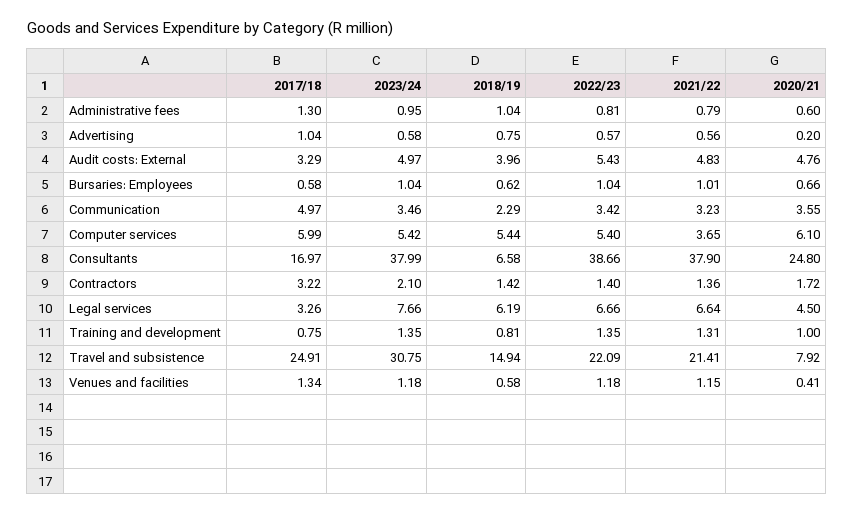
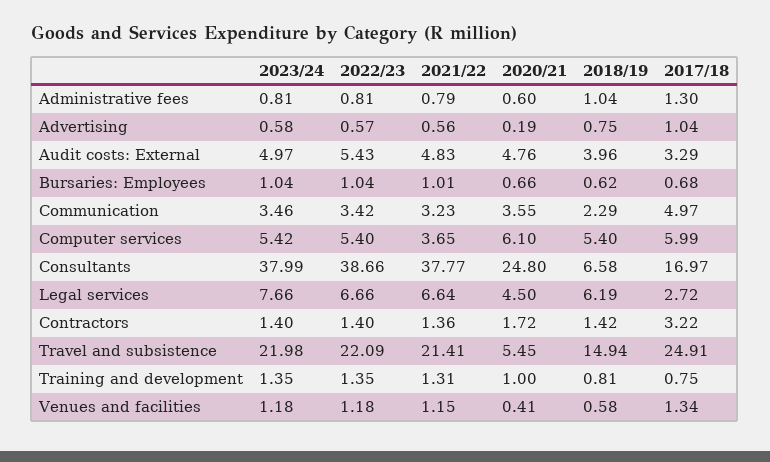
  {
    "2017/18": {
      "Administrative fees": 1.3,
      "Advertising": 1.04,
      "Audit costs: External": 3.29,
-     "Bursaries: Employees": 0.58,
+     "Bursaries: Employees": 0.68,
      "Communication": 4.97,
      "Computer services": 5.99,
      "Consultants": 16.97,
      "Contractors": 3.22,
-     "Legal services": 3.26,
+     "Legal services": 2.72,
      "Training and development": 0.75,
      "Travel and subsistence": 24.91,
      "Venues and facilities": 1.34
    },
    "2023/24": {
-     "Administrative fees": 0.95,
+     "Administrative fees": 0.81,
      "Advertising": 0.58,
      "Audit costs: External": 4.97,
      "Bursaries: Employees": 1.04,
      "Communication": 3.46,
      "Computer services": 5.42,
      "Consultants": 37.99,
-     "Contractors": 2.1,
+     "Contractors": 1.4,
      "Legal services": 7.66,
      "Training and development": 1.35,
-     "Travel and subsistence": 30.75,
+     "Travel and subsistence": 21.98,
      "Venues and facilities": 1.18
    },
    "2018/19": {
      "Administrative fees": 1.04,
      "Advertising": 0.75,
      "Audit costs: External": 3.96,
      "Bursaries: Employees": 0.62,
      "Communication": 2.29,
-     "Computer services": 5.44,
+     "Computer services": 5.4,
      "Consultants": 6.58,
      "Contractors": 1.42,
      "Legal services": 6.19,
      "Training and development": 0.81,
      "Travel and subsistence": 14.94,
      "Venues and facilities": 0.58
    },
    "2022/23": {
      "Administrative fees": 0.81,
      "Advertising": 0.57,
      "Audit costs: External": 5.43,
      "Bursaries: Employees": 1.04,
      "Communication": 3.42,
      "Computer services": 5.4,
      "Consultants": 38.66,
      "Contractors": 1.4,
      "Legal services": 6.66,
      "Training and development": 1.35,
      "Travel and subsistence": 22.09,
      "Venues and facilities": 1.18
    },
    "2021/22": {
      "Administrative fees": 0.79,
      "Advertising": 0.56,
      "Audit costs: External": 4.83,
      "Bursaries: Employees": 1.01,
      "Communication": 3.23,
      "Computer services": 3.65,
-     "Consultants": 37.9,
+     "Consultants": 37.77,
      "Contractors": 1.36,
      "Legal services": 6.64,
      "Training and development": 1.31,
      "Travel and subsistence": 21.41,
      "Venues and facilities": 1.15
    },
    "2020/21": {
      "Administrative fees": 0.6,
-     "Advertising": 0.2,
+     "Advertising": 0.19,
      "Audit costs: External": 4.76,
      "Bursaries: Employees": 0.66,
      "Communication": 3.55,
      "Computer services": 6.1,
      "Consultants": 24.8,
      "Contractors": 1.72,
      "Legal services": 4.5,
      "Training and development": 1,
-     "Travel and subsistence": 7.92,
+     "Travel and subsistence": 5.45,
      "Venues and facilities": 0.41
    }
  }

